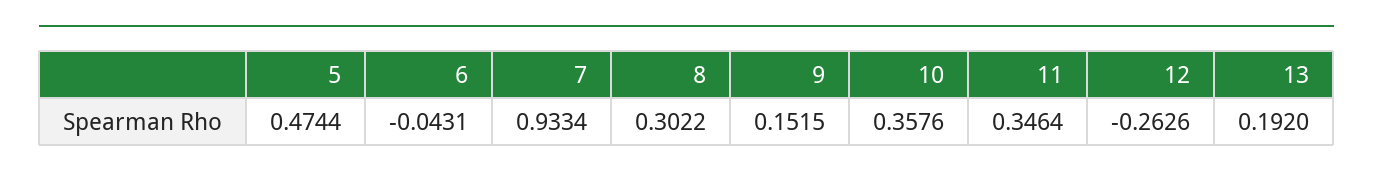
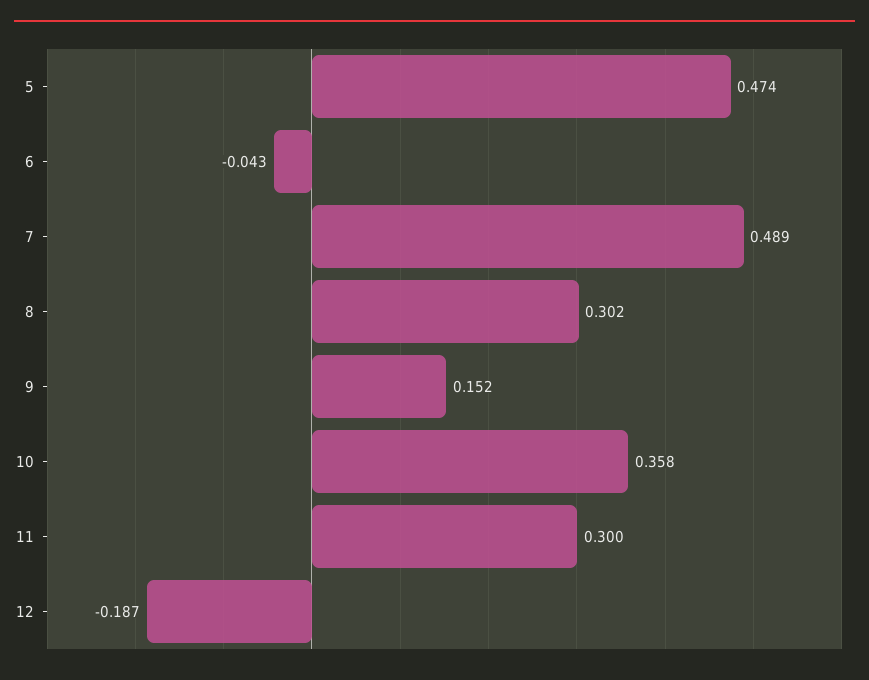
  {
    "5": 0.4744,
    "6": -0.0431,
-   "7": 0.9334,
+   "7": 0.489,
    "8": 0.3022,
    "9": 0.1515,
    "10": 0.3576,
-   "11": 0.3464,
+   "11": 0.3,
-   "12": -0.2626,
+   "12": -0.187
-   "13": 0.192
  }

